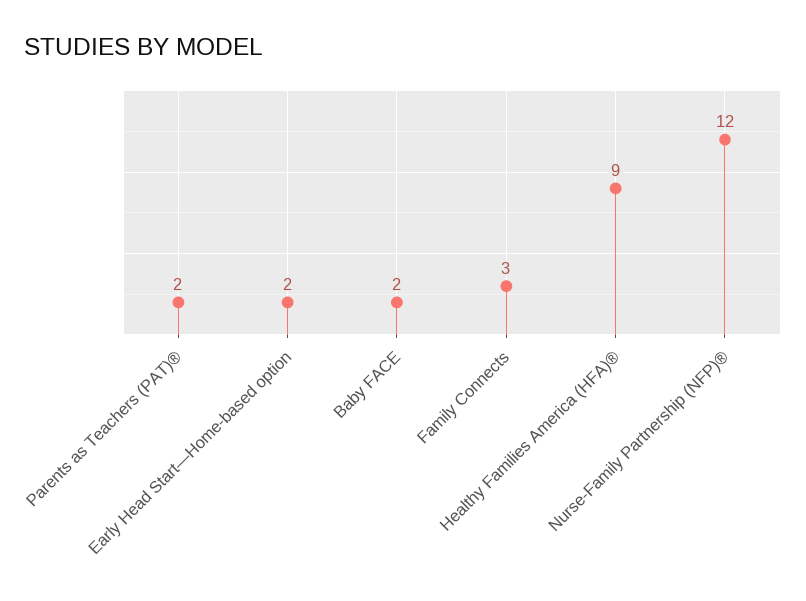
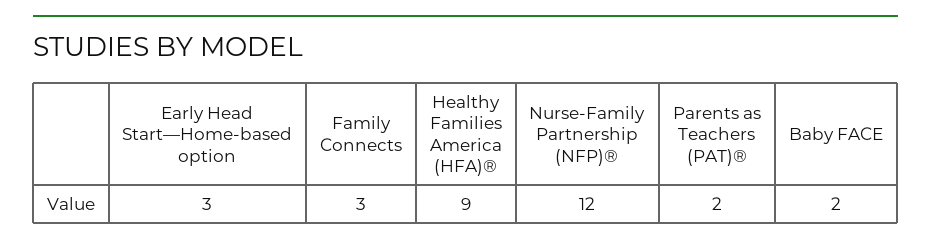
  {
    "Parents as Teachers (PAT)®": 2,
-   "Early Head Start—Home-based option": 2,
+   "Early Head Start—Home-based option": 3,
    "Baby FACE": 2,
    "Family Connects": 3,
    "Healthy Families America (HFA)®": 9,
    "Nurse-Family Partnership (NFP)®": 12
  }

